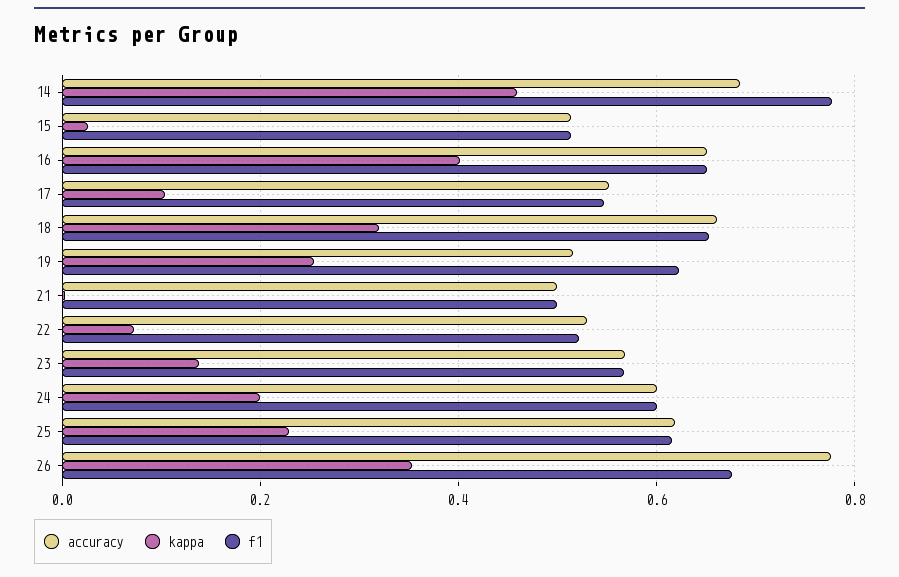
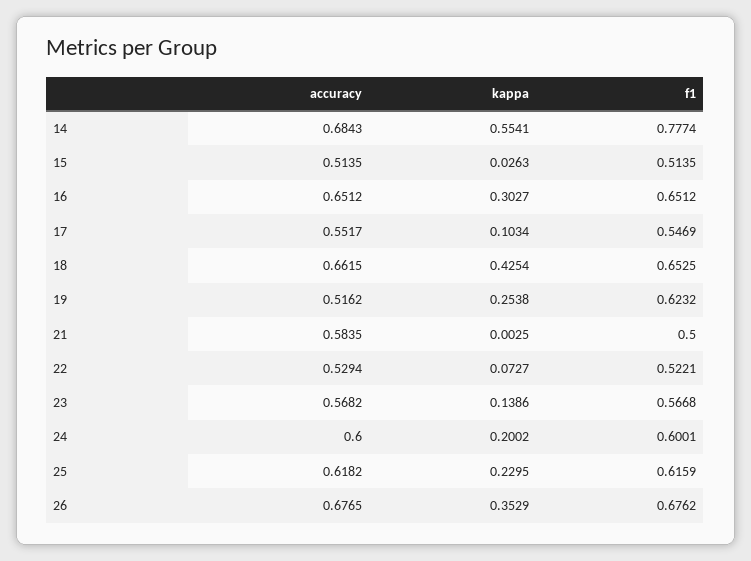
  {
    "accuracy": {
      "14": 0.6843,
      "15": 0.5135,
      "16": 0.6512,
      "17": 0.5517,
      "18": 0.6615,
      "19": 0.5162,
-     "21": 0.5,
+     "21": 0.5835,
      "22": 0.5294,
      "23": 0.5682,
      "24": 0.6,
      "25": 0.6182,
-     "26": 0.78
+     "26": 0.6765
    },
    "kappa": {
-     "14": 0.46,
+     "14": 0.5541,
      "15": 0.0263,
-     "16": 0.4,
+     "16": 0.3027,
      "17": 0.1034,
-     "18": 0.32,
+     "18": 0.4254,
      "19": 0.2538,
      "21": 0.0025,
      "22": 0.0727,
      "23": 0.1386,
      "24": 0.2002,
      "25": 0.2295,
      "26": 0.3529
    },
    "f1": {
      "14": 0.7774,
      "15": 0.5135,
      "16": 0.6512,
      "17": 0.5469,
      "18": 0.6525,
      "19": 0.6232,
      "21": 0.5,
      "22": 0.5221,
      "23": 0.5668,
      "24": 0.6001,
      "25": 0.6159,
      "26": 0.6762
    }
  }

